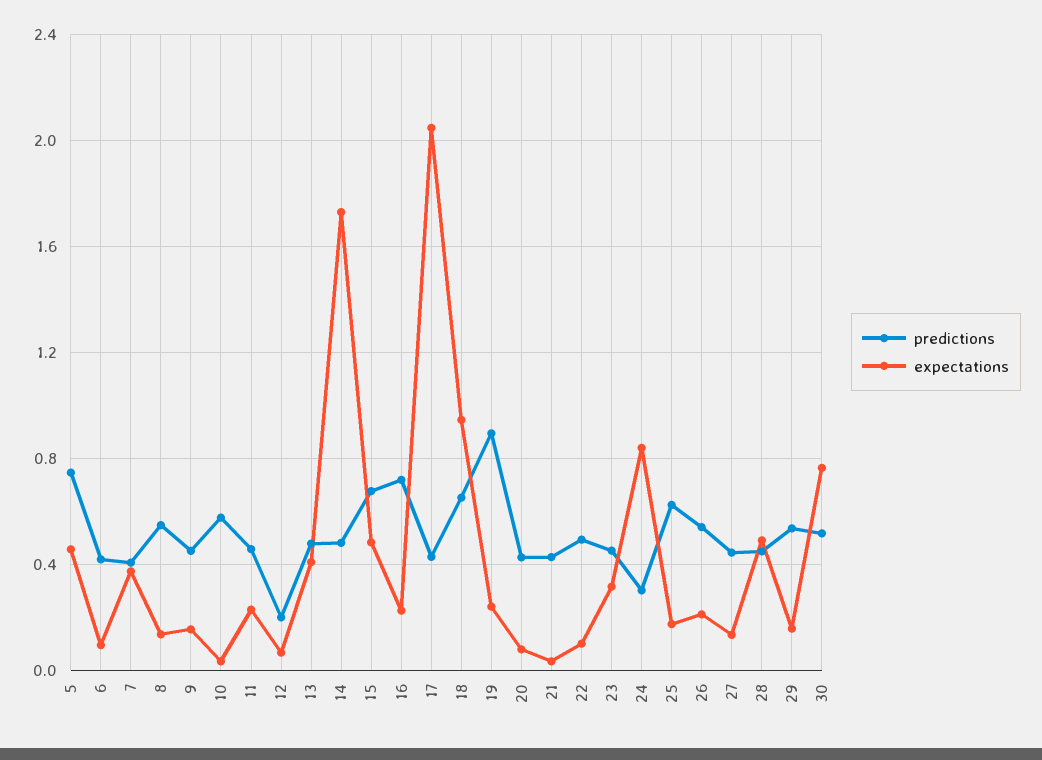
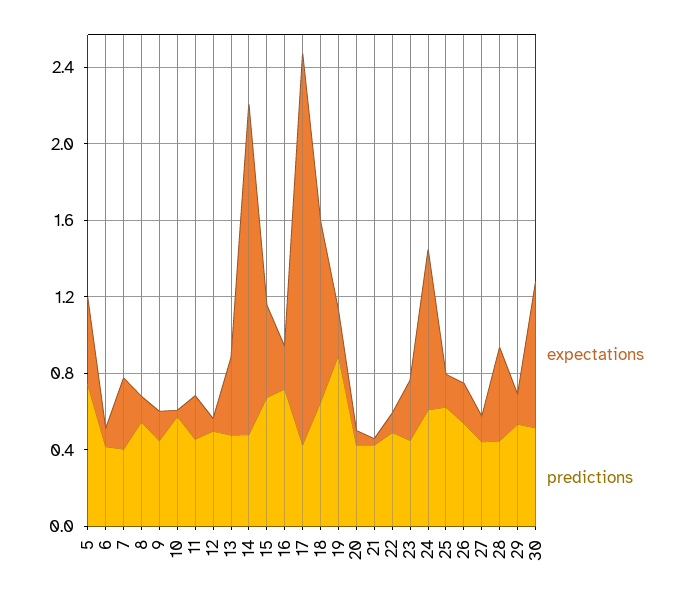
  {
    "predictions": {
      "5": 0.75,
      "6": 0.4,
      "7": 0.4,
      "8": 0.55,
      "9": 0.45,
      "10": 0.6,
      "11": 0.45,
-     "12": 0.2,
+     "12": 0.5,
      "13": 0.5,
      "14": 0.5,
      "15": 0.7,
      "16": 0.7,
      "17": 0.45,
      "18": 0.65,
      "19": 0.9,
      "20": 0.4,
      "21": 0.45,
      "22": 0.5,
      "23": 0.45,
-     "24": 0.3,
+     "24": 0.6,
      "25": 0.6,
      "26": 0.55,
      "27": 0.45,
      "28": 0.45,
      "29": 0.55,
      "30": 0.5
    },
    "expectations": {
      "5": 0.45,
      "6": 0.1,
      "7": 0.35,
      "8": 0.15,
      "9": 0.15,
      "10": 0.05,
      "11": 0.25,
      "12": 0.05,
      "13": 0.4,
      "14": 1.75,
      "15": 0.5,
      "16": 0.2,
      "17": 2.05,
      "18": 0.95,
      "19": 0.25,
      "20": 0.1,
      "21": 0.05,
      "22": 0.1,
      "23": 0.3,
      "24": 0.85,
      "25": 0.15,
      "26": 0.2,
      "27": 0.15,
      "28": 0.5,
      "29": 0.15,
      "30": 0.75
    }
  }

